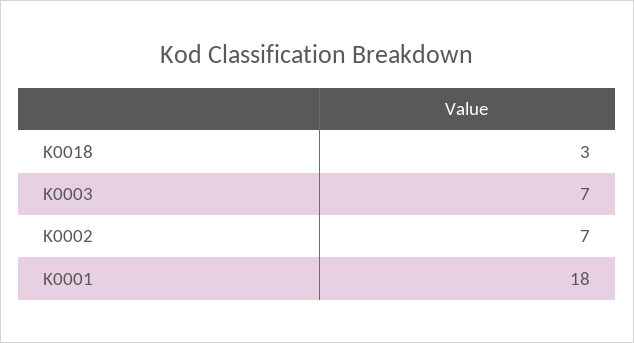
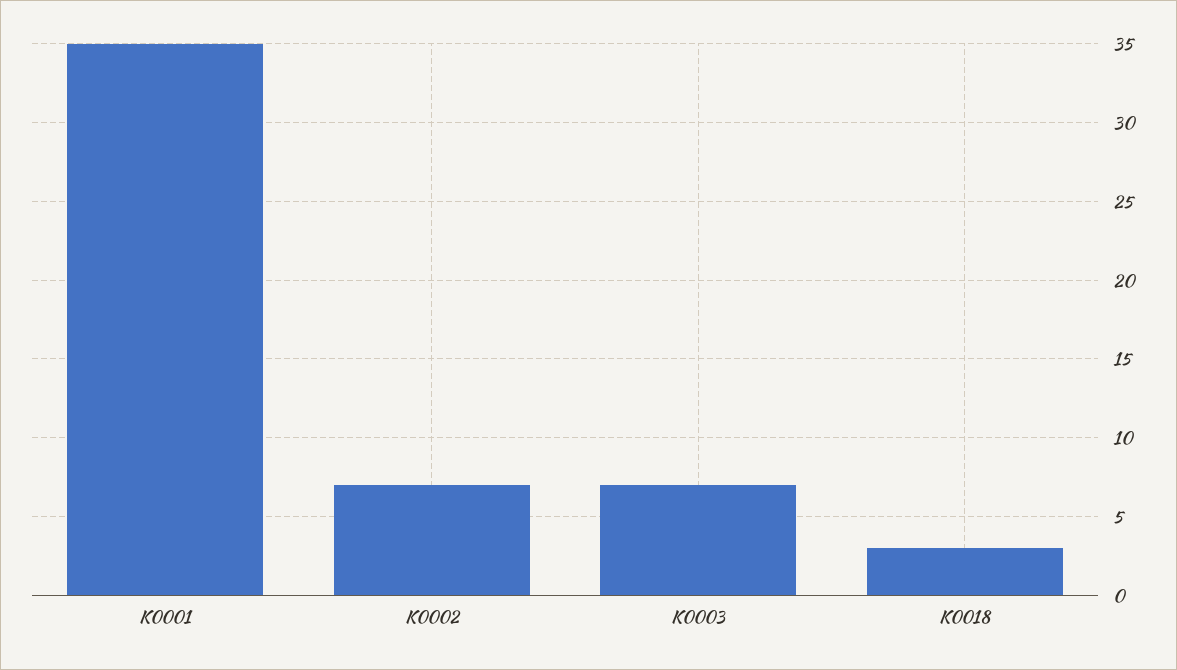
  {
    "K0018": 3,
    "K0003": 7,
    "K0002": 7,
-   "K0001": 18
+   "K0001": 35
  }

